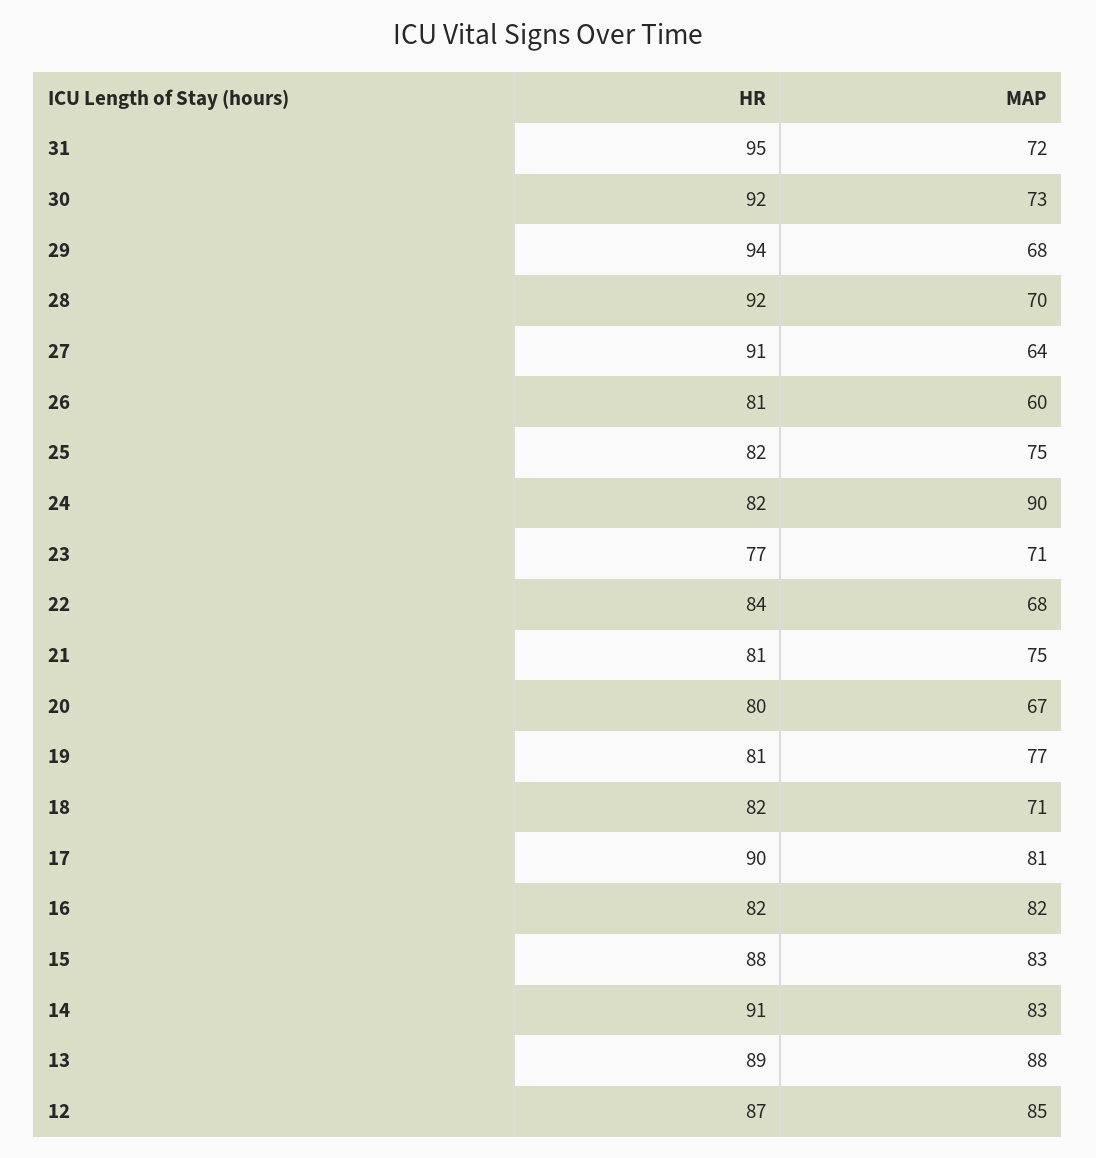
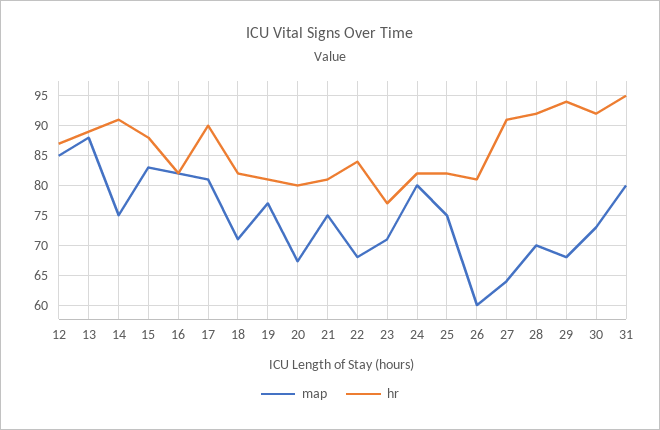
  {
    "HR": {
      "31": 95,
      "30": 92,
      "29": 94,
      "28": 92,
      "27": 91,
      "26": 81,
      "25": 82,
      "24": 82,
      "23": 77,
      "22": 84,
      "21": 81,
      "20": 80,
      "19": 81,
      "18": 82,
      "17": 90,
      "16": 82,
      "15": 88,
      "14": 91,
      "13": 89,
      "12": 87
    },
    "MAP": {
-     "31": 72,
+     "31": 80,
      "30": 73,
      "29": 68,
      "28": 70,
      "27": 64,
      "26": 60,
      "25": 75,
-     "24": 90,
+     "24": 80,
      "23": 71,
      "22": 68,
      "21": 75,
      "20": 67,
      "19": 77,
      "18": 71,
      "17": 81,
      "16": 82,
      "15": 83,
-     "14": 83,
+     "14": 75,
      "13": 88,
      "12": 85
    }
  }

